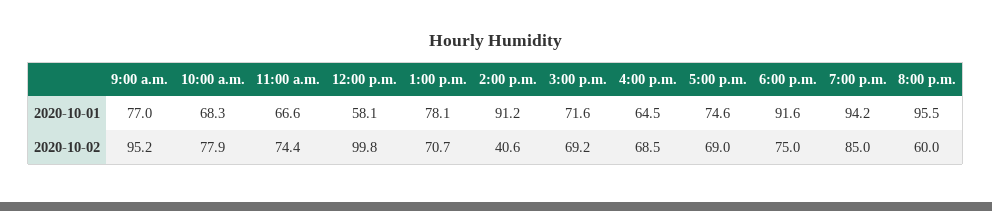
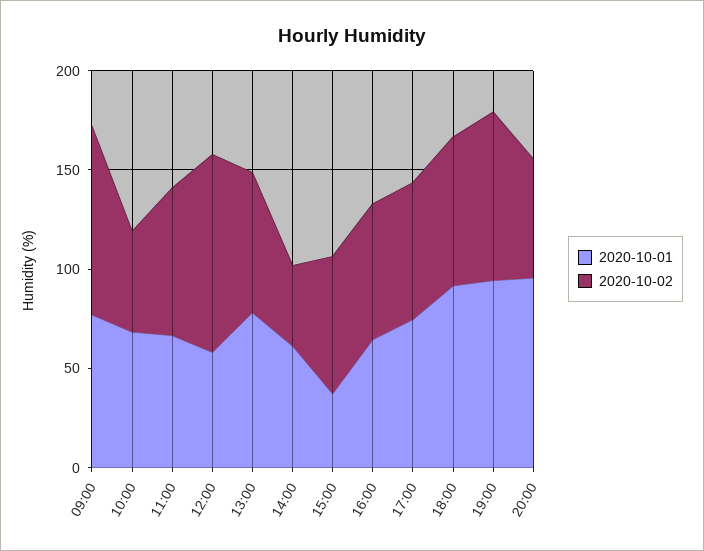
  {
    "2020-10-01": {
      "9:00 a.m.": 77,
      "10:00 a.m.": 68.3,
      "11:00 a.m.": 66.6,
      "12:00 p.m.": 58.1,
      "1:00 p.m.": 78.1,
-     "2:00 p.m.": 91.2,
+     "2:00 p.m.": 60,
-     "3:00 p.m.": 71.6,
+     "3:00 p.m.": 40,
      "4:00 p.m.": 64.5,
      "5:00 p.m.": 74.6,
      "6:00 p.m.": 91.6,
      "7:00 p.m.": 94.2,
      "8:00 p.m.": 95.5
    },
    "2020-10-02": {
      "9:00 a.m.": 95.2,
-     "10:00 a.m.": 77.9,
+     "10:00 a.m.": 50,
      "11:00 a.m.": 74.4,
      "12:00 p.m.": 99.8,
      "1:00 p.m.": 70.7,
      "2:00 p.m.": 40.6,
      "3:00 p.m.": 69.2,
      "4:00 p.m.": 68.5,
      "5:00 p.m.": 69,
      "6:00 p.m.": 75,
      "7:00 p.m.": 85,
      "8:00 p.m.": 60
    }
  }

